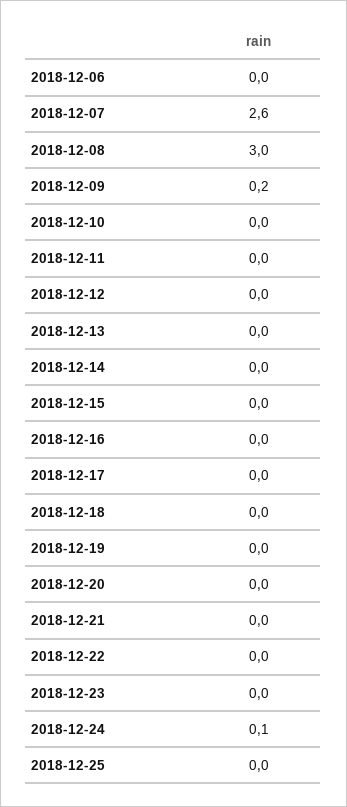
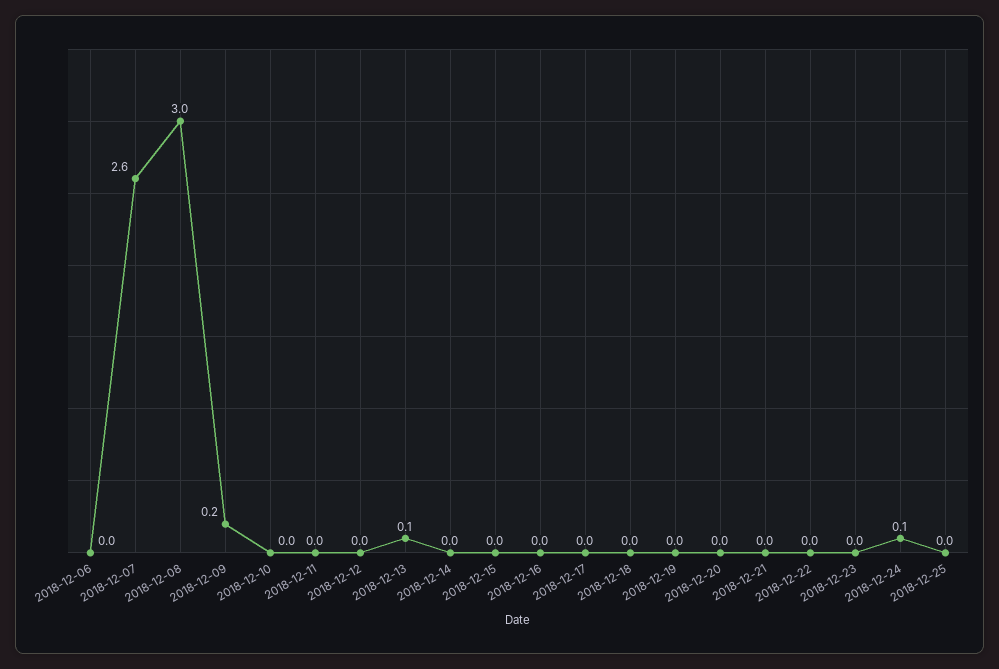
  {
    "2018-12-06": 0,
    "2018-12-07": 2.6,
    "2018-12-08": 3,
    "2018-12-09": 0.2,
    "2018-12-10": 0,
    "2018-12-11": 0,
    "2018-12-12": 0,
-   "2018-12-13": 0,
+   "2018-12-13": 0.1,
    "2018-12-14": 0,
    "2018-12-15": 0,
    "2018-12-16": 0,
    "2018-12-17": 0,
    "2018-12-18": 0,
    "2018-12-19": 0,
    "2018-12-20": 0,
    "2018-12-21": 0,
    "2018-12-22": 0,
    "2018-12-23": 0,
    "2018-12-24": 0.1,
    "2018-12-25": 0
  }

